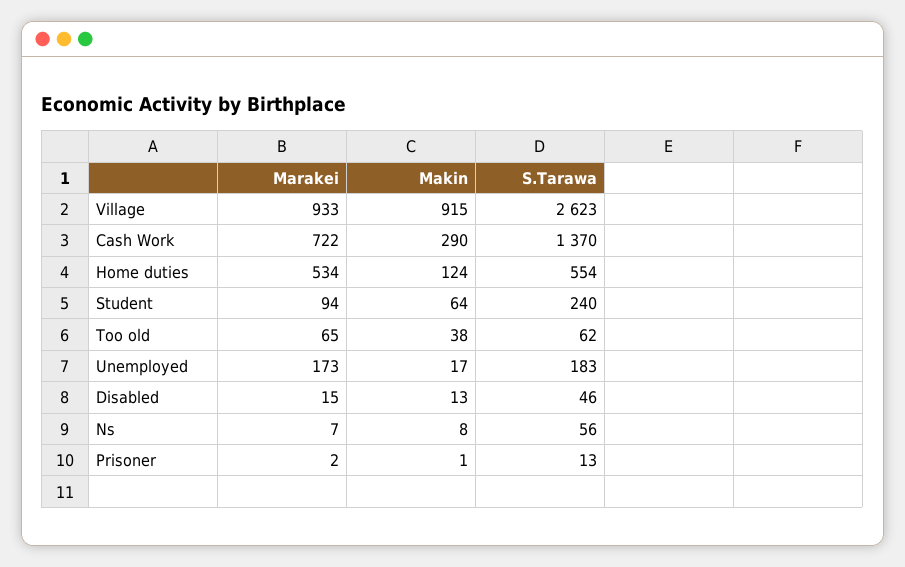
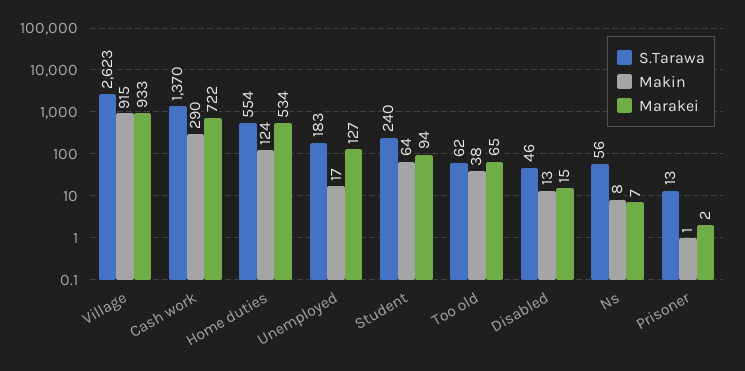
  {
    "Marakei": {
      "Village": 933,
      "Cash Work": 722,
      "Home duties": 534,
      "Student": 94,
      "Too old": 65,
-     "Unemployed": 173,
+     "Unemployed": 127,
      "Disabled": 15,
      "Ns": 7,
      "Prisoner": 2
    },
    "Makin": {
      "Village": 915,
      "Cash Work": 290,
      "Home duties": 124,
      "Student": 64,
      "Too old": 38,
      "Unemployed": 17,
      "Disabled": 13,
      "Ns": 8,
      "Prisoner": 1
    },
    "S.Tarawa": {
      "Village": 2623,
      "Cash Work": 1370,
      "Home duties": 554,
      "Student": 240,
      "Too old": 62,
      "Unemployed": 183,
      "Disabled": 46,
      "Ns": 56,
      "Prisoner": 13
    }
  }

